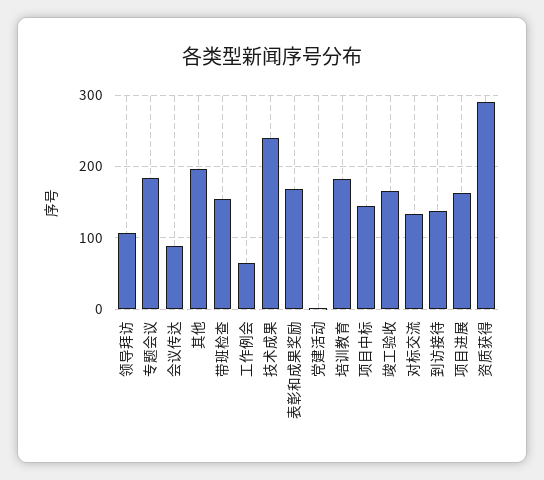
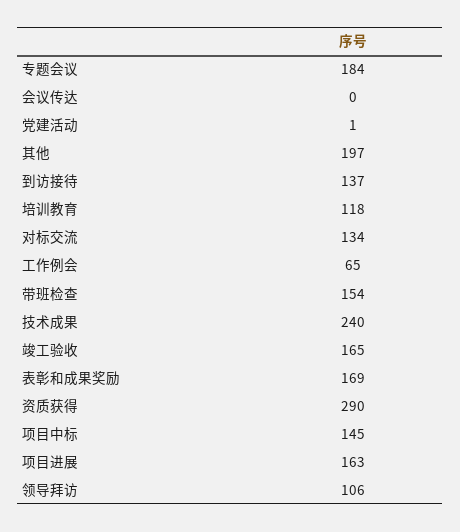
  {
    "领导拜访": 106,
    "专题会议": 184,
-   "会议传达": 90,
+   "会议传达": 0,
    "其他": 197,
    "带班检查": 154,
    "工作例会": 65,
    "技术成果": 240,
    "表彰和成果奖励": 169,
    "党建活动": 1,
-   "培训教育": 180,
+   "培训教育": 118,
    "项目中标": 145,
    "竣工验收": 165,
    "对标交流": 134,
    "到访接待": 137,
    "项目进展": 163,
    "资质获得": 290
  }

